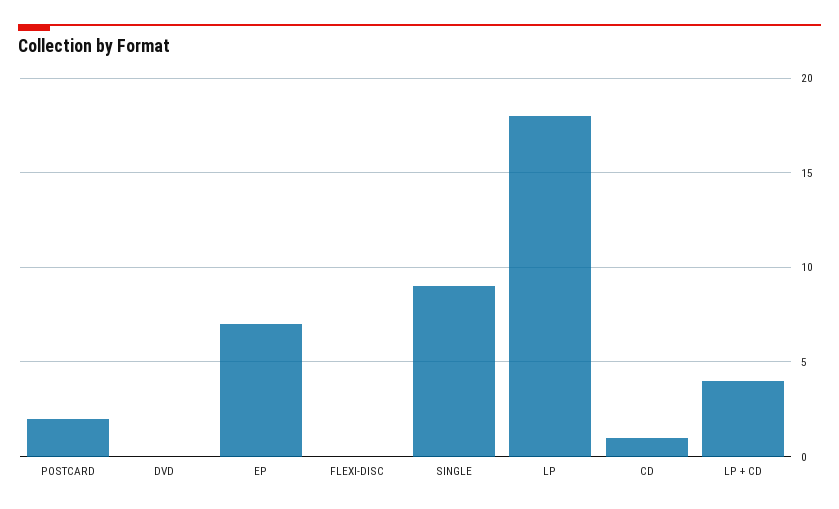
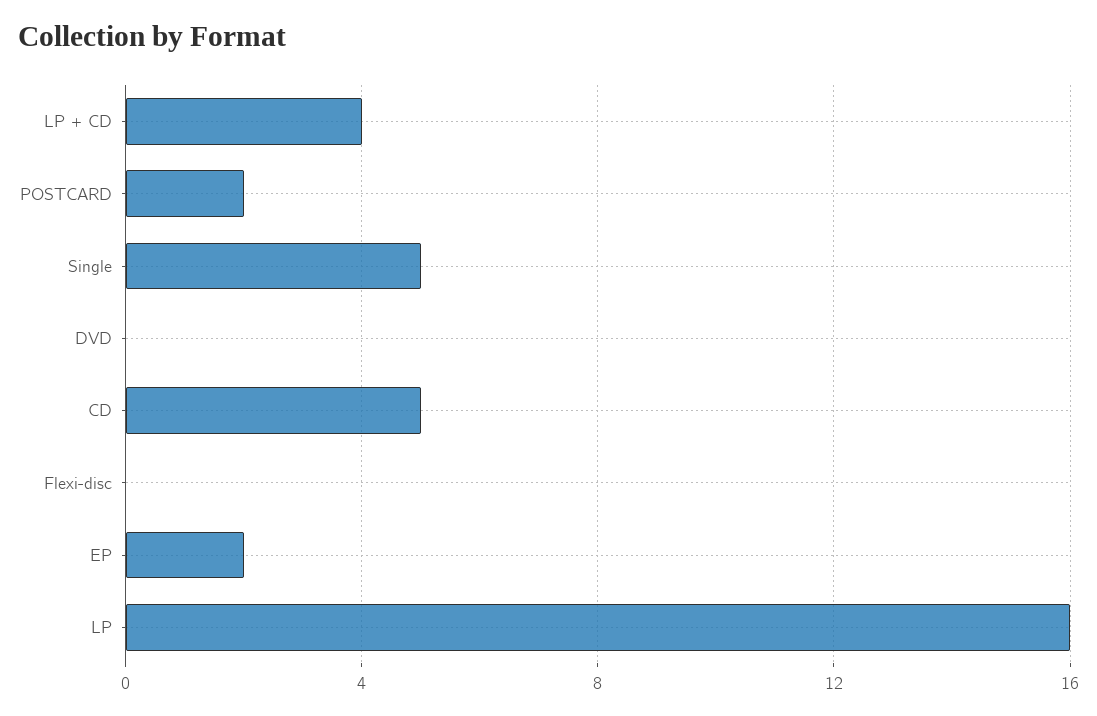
  {
    "POSTCARD": 2,
    "DVD": 0,
-   "EP": 7,
+   "EP": 2,
    "FLEXI-DISC": 0,
-   "SINGLE": 9,
+   "SINGLE": 5,
-   "LP": 18,
+   "LP": 16,
-   "CD": 1,
+   "CD": 5,
    "LP + CD": 4
  }

